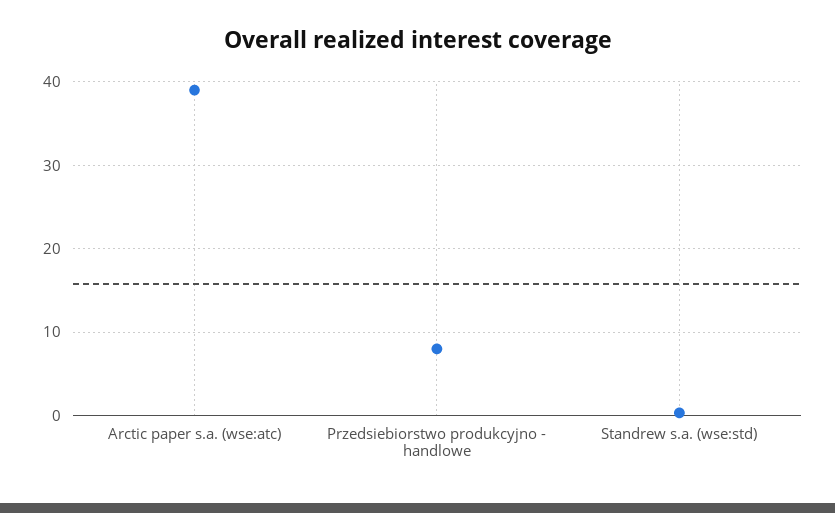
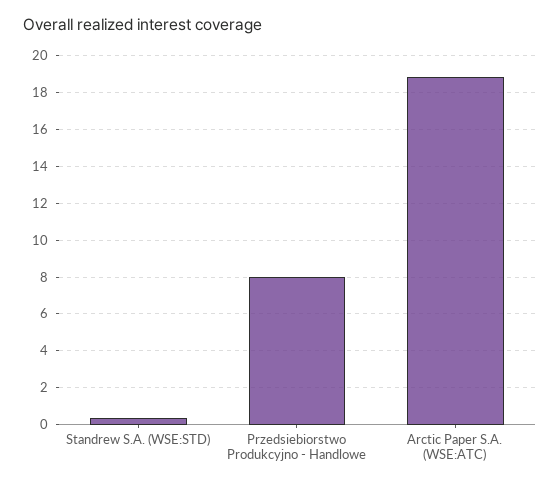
  {
-   "Arctic paper s.a. (wse:atc)": 39,
+   "Arctic paper s.a. (wse:atc)": 19,
    "Przedsiebiorstwo produkcyjno - handlowe": 8,
    "Standrew s.a. (wse:std)": 0.5
  }

